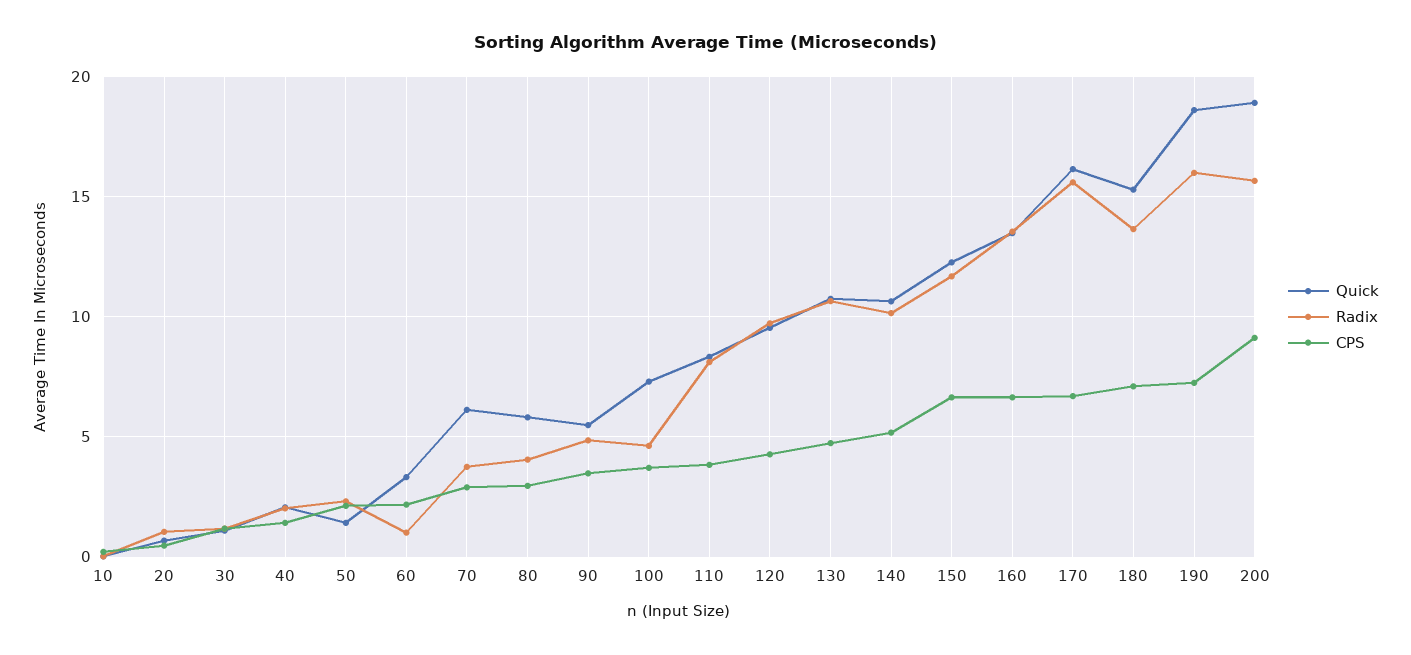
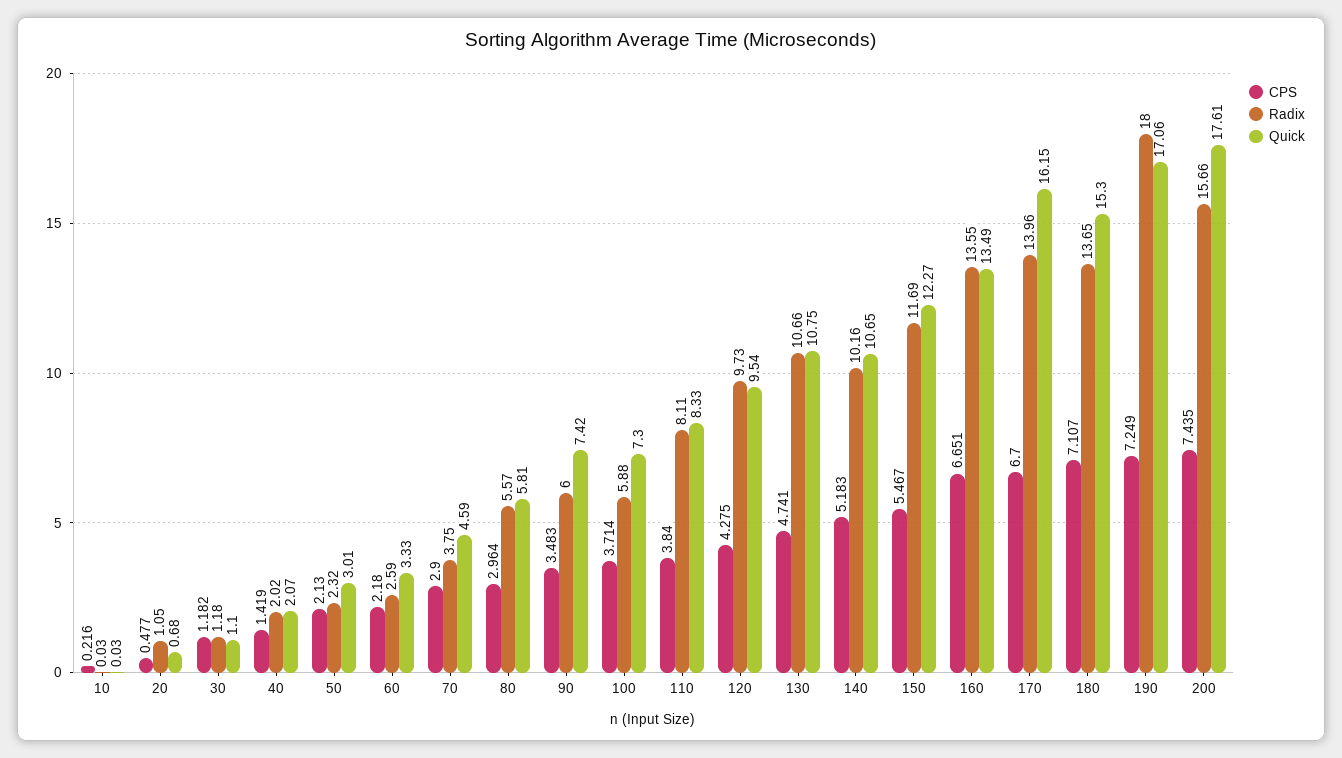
  {
    "Quick": {
      "10": 0.03,
      "20": 0.68,
      "30": 1.1,
      "40": 2.07,
-     "50": 1.5,
+     "50": 3.01,
      "60": 3.33,
-     "70": 6,
+     "70": 4.59,
      "80": 5.81,
-     "90": 5.5,
+     "90": 7.42,
      "100": 7.3,
      "110": 8.33,
      "120": 9.54,
      "130": 10.75,
      "140": 10.65,
      "150": 12.27,
      "160": 13.49,
      "170": 16.15,
      "180": 15.3,
-     "190": 18.5,
+     "190": 17.06,
-     "200": 19
+     "200": 17.61
    },
    "Radix": {
      "10": 0.03,
      "20": 1.05,
      "30": 1.18,
      "40": 2.02,
      "50": 2.32,
-     "60": 1,
+     "60": 2.59,
      "70": 3.75,
-     "80": 4,
+     "80": 5.57,
-     "90": 5,
+     "90": 6,
-     "100": 4.5,
+     "100": 5.88,
      "110": 8.11,
      "120": 9.73,
      "130": 10.66,
      "140": 10.16,
      "150": 11.69,
      "160": 13.55,
-     "170": 15.5,
+     "170": 13.96,
      "180": 13.65,
-     "190": 16,
+     "190": 18,
      "200": 15.66
    },
    "CPS": {
      "10": 0.216,
      "20": 0.477,
      "30": 1.182,
      "40": 1.419,
      "50": 2.13,
      "60": 2.18,
      "70": 2.9,
      "80": 2.964,
      "90": 3.483,
      "100": 3.714,
      "110": 3.84,
      "120": 4.275,
      "130": 4.741,
      "140": 5.183,
-     "150": 6.5,
+     "150": 5.467,
      "160": 6.651,
      "170": 6.7,
      "180": 7.107,
      "190": 7.249,
-     "200": 9
+     "200": 7.435
    }
  }

